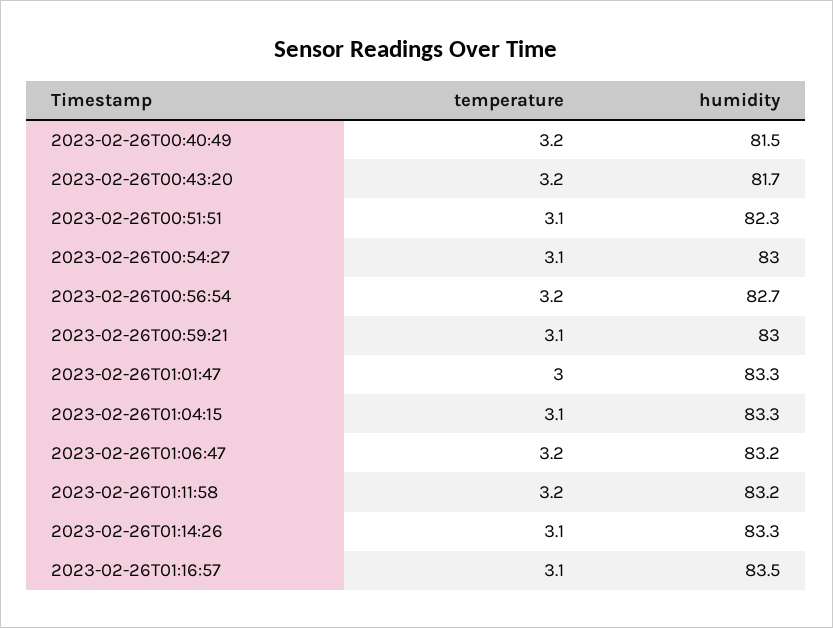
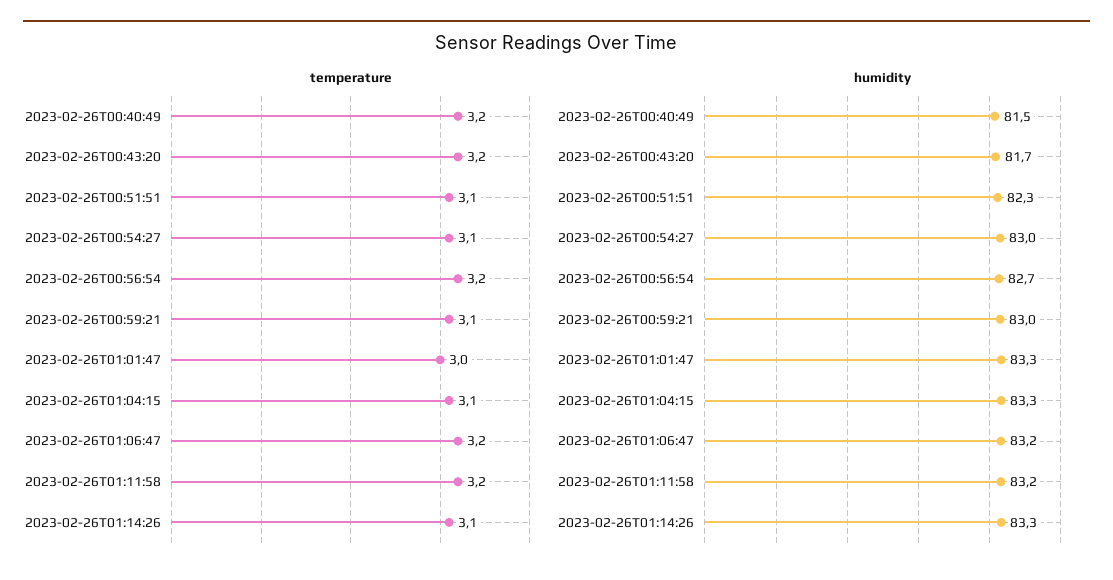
  {
    "temperature": {
      "2023-02-26T00:40:49": 3.2,
      "2023-02-26T00:43:20": 3.2,
      "2023-02-26T00:51:51": 3.1,
      "2023-02-26T00:54:27": 3.1,
      "2023-02-26T00:56:54": 3.2,
      "2023-02-26T00:59:21": 3.1,
      "2023-02-26T01:01:47": 3,
      "2023-02-26T01:04:15": 3.1,
      "2023-02-26T01:06:47": 3.2,
      "2023-02-26T01:11:58": 3.2,
-     "2023-02-26T01:14:26": 3.1,
+     "2023-02-26T01:14:26": 3.1
-     "2023-02-26T01:16:57": 3.1
    },
    "humidity": {
      "2023-02-26T00:40:49": 81.5,
      "2023-02-26T00:43:20": 81.7,
      "2023-02-26T00:51:51": 82.3,
      "2023-02-26T00:54:27": 83,
      "2023-02-26T00:56:54": 82.7,
      "2023-02-26T00:59:21": 83,
      "2023-02-26T01:01:47": 83.3,
      "2023-02-26T01:04:15": 83.3,
      "2023-02-26T01:06:47": 83.2,
      "2023-02-26T01:11:58": 83.2,
-     "2023-02-26T01:14:26": 83.3,
+     "2023-02-26T01:14:26": 83.3
-     "2023-02-26T01:16:57": 83.5
    }
  }

